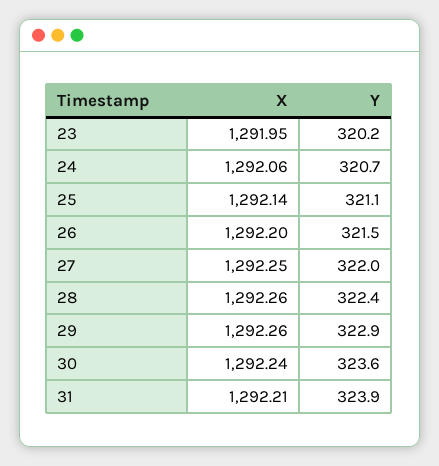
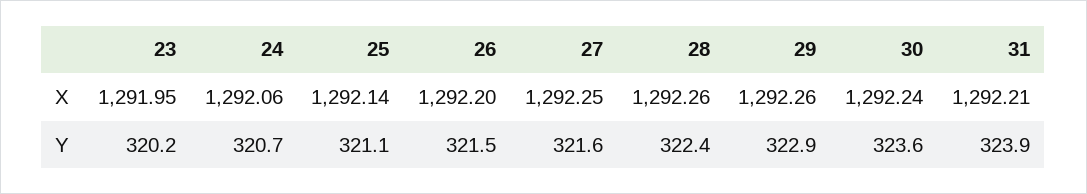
  {
    "X": {
      "23": 1291.95,
      "24": 1292.06,
      "25": 1292.14,
      "26": 1292.2,
      "27": 1292.25,
      "28": 1292.26,
      "29": 1292.26,
      "30": 1292.24,
      "31": 1292.21
    },
    "Y": {
      "23": 320.2,
      "24": 320.7,
      "25": 321.1,
      "26": 321.5,
-     "27": 322,
+     "27": 321.6,
      "28": 322.4,
      "29": 322.9,
      "30": 323.6,
      "31": 323.9
    }
  }

